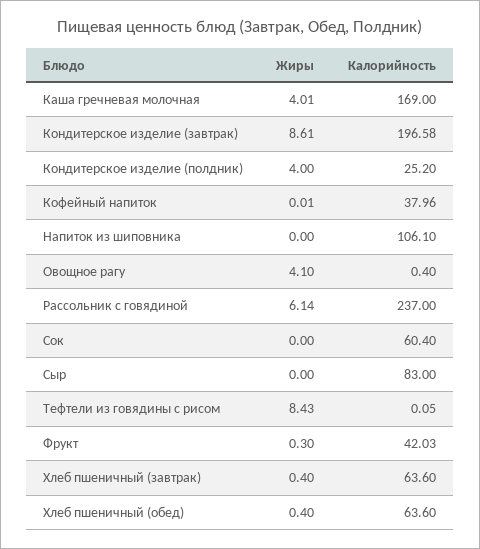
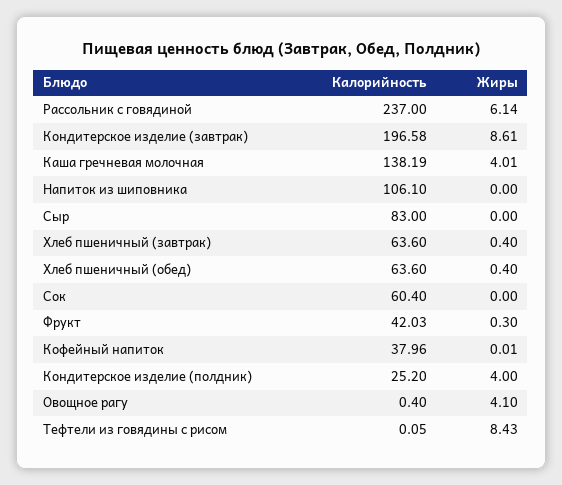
  {
    "Жиры": {
      "Каша гречневая молочная": 4.01,
      "Кондитерское изделие (завтрак)": 8.61,
      "Кондитерское изделие (полдник)": 4,
      "Кофейный напиток": 0.01,
      "Напиток из шиповника": 0,
      "Овощное рагу": 4.1,
      "Рассольник с говядиной": 6.14,
      "Сок": 0,
      "Сыр": 0,
      "Тефтели из говядины с рисом": 8.43,
      "Фрукт": 0.3,
      "Хлеб пшеничный (завтрак)": 0.4,
      "Хлеб пшеничный (обед)": 0.4
    },
    "Калорийность": {
-     "Каша гречневая молочная": 169,
+     "Каша гречневая молочная": 138.19,
      "Кондитерское изделие (завтрак)": 196.58,
      "Кондитерское изделие (полдник)": 25.2,
      "Кофейный напиток": 37.96,
      "Напиток из шиповника": 106.1,
      "Овощное рагу": 0.4,
      "Рассольник с говядиной": 237,
      "Сок": 60.4,
      "Сыр": 83,
      "Тефтели из говядины с рисом": 0.05,
      "Фрукт": 42.03,
      "Хлеб пшеничный (завтрак)": 63.6,
      "Хлеб пшеничный (обед)": 63.6
    }
  }

